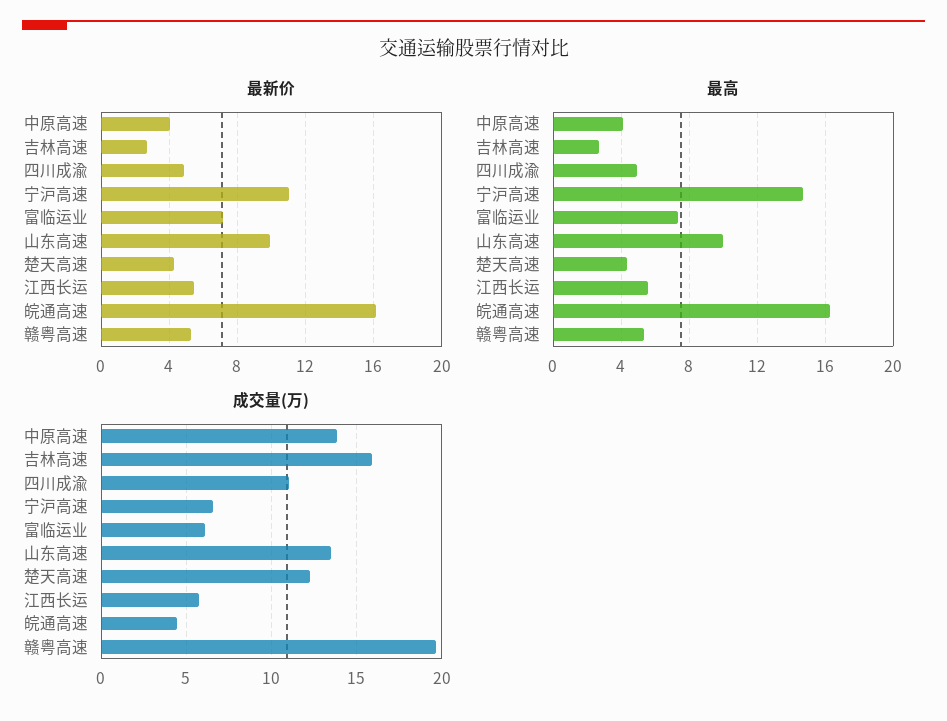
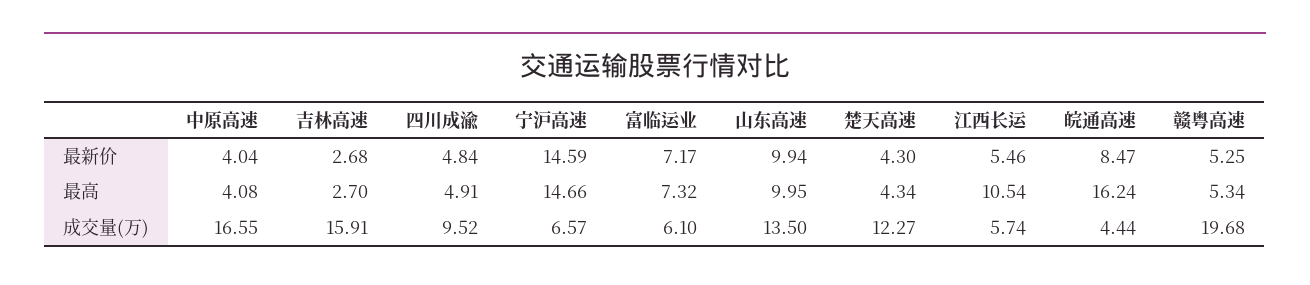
  {
    "最新价": {
      "中原高速": 4.04,
      "吉林高速": 2.68,
      "四川成渝": 4.84,
-     "宁沪高速": 11,
+     "宁沪高速": 14.59,
      "富临运业": 7.17,
      "山东高速": 9.94,
      "楚天高速": 4.3,
      "江西长运": 5.46,
-     "皖通高速": 16,
+     "皖通高速": 8.47,
      "赣粤高速": 5.25
    },
    "最高": {
      "中原高速": 4.08,
      "吉林高速": 2.7,
      "四川成渝": 4.91,
      "宁沪高速": 14.66,
      "富临运业": 7.32,
      "山东高速": 9.95,
      "楚天高速": 4.34,
-     "江西长运": 5.5,
+     "江西长运": 10.54,
      "皖通高速": 16.24,
      "赣粤高速": 5.34
    },
    "成交量(万)": {
-     "中原高速": 14,
+     "中原高速": 16.55,
      "吉林高速": 15.91,
-     "四川成渝": 11,
+     "四川成渝": 9.52,
      "宁沪高速": 6.57,
      "富临运业": 6.1,
      "山东高速": 13.5,
      "楚天高速": 12.27,
      "江西长运": 5.74,
      "皖通高速": 4.44,
      "赣粤高速": 19.68
    }
  }

